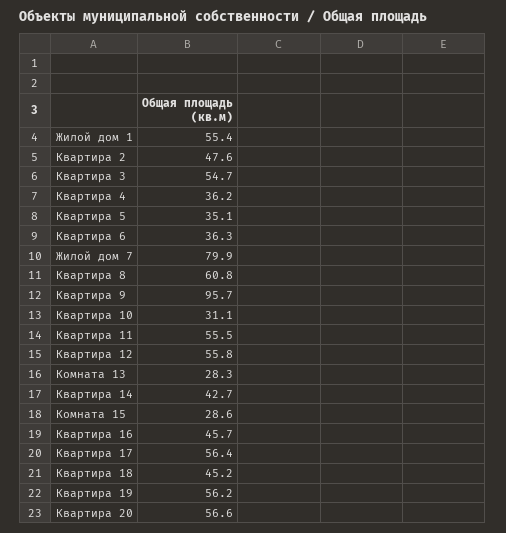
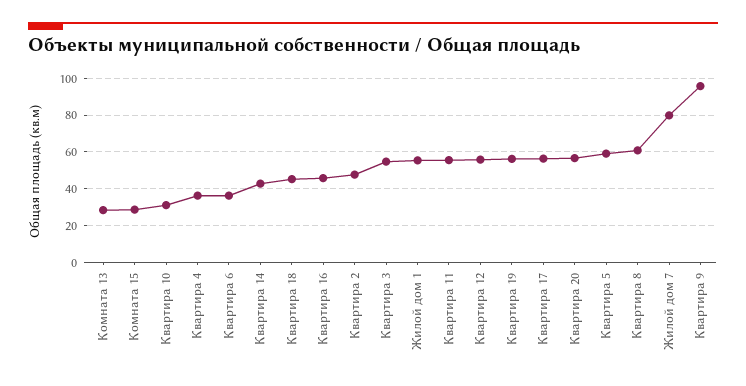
  {
    "Жилой дом 1": 55.4,
    "Квартира 2": 47.6,
    "Квартира 3": 54.7,
    "Квартира 4": 36.2,
-   "Квартира 5": 35.1,
+   "Квартира 5": 60,
    "Квартира 6": 36.3,
    "Жилой дом 7": 79.9,
    "Квартира 8": 60.8,
    "Квартира 9": 95.7,
    "Квартира 10": 31.1,
    "Квартира 11": 55.5,
    "Квартира 12": 55.8,
    "Комната 13": 28.3,
    "Квартира 14": 42.7,
    "Комната 15": 28.6,
    "Квартира 16": 45.7,
    "Квартира 17": 56.4,
    "Квартира 18": 45.2,
    "Квартира 19": 56.2,
    "Квартира 20": 56.6
  }

